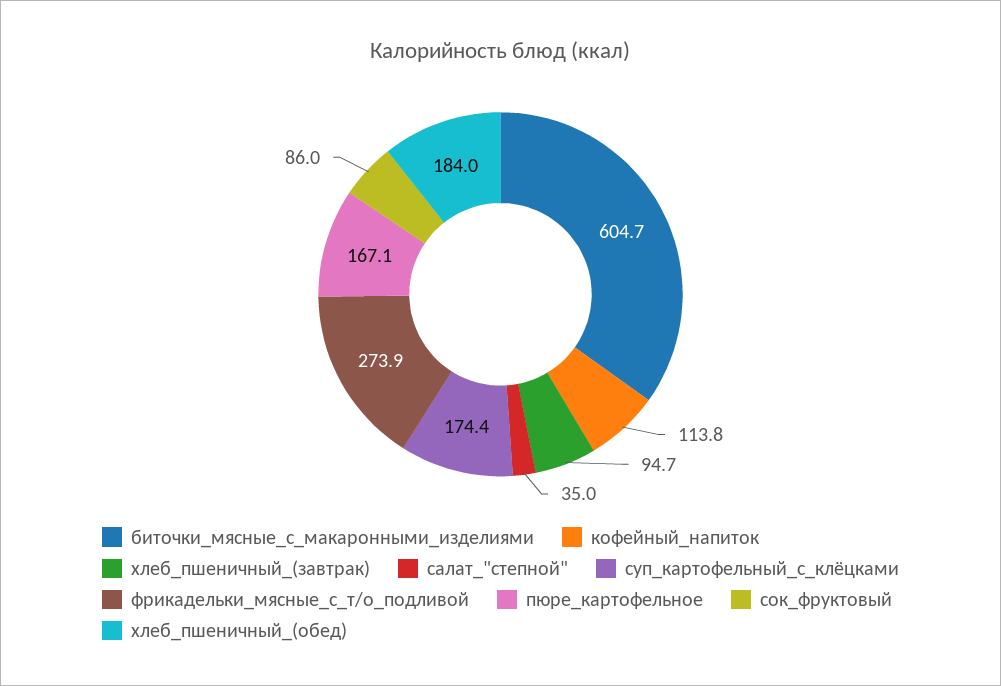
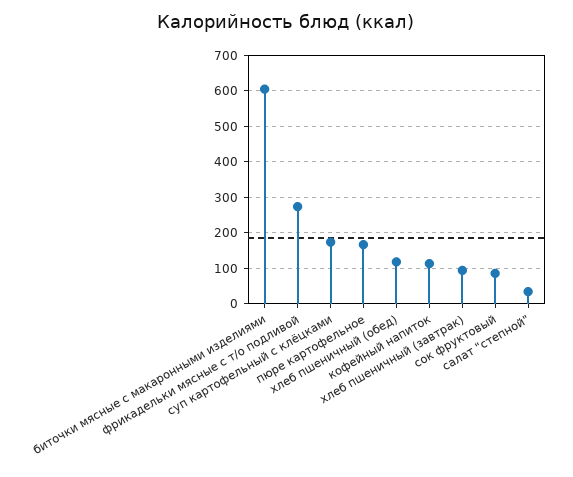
  {
    "биточки_мясные_с_макаронными_изделиями": 604.7,
    "кофейный_напиток": 113.8,
    "хлеб_пшеничный_(завтрак)": 94.7,
    "салат_\"степной\"": 35,
    "суп_картофельный_с_клёцками": 174.4,
    "фрикадельки_мясные_с_т/о_подливой": 273.9,
    "пюре_картофельное": 167.1,
    "сок_фруктовый": 86,
-   "хлеб_пшеничный_(обед)": 184
+   "хлеб_пшеничный_(обед)": 120
  }

